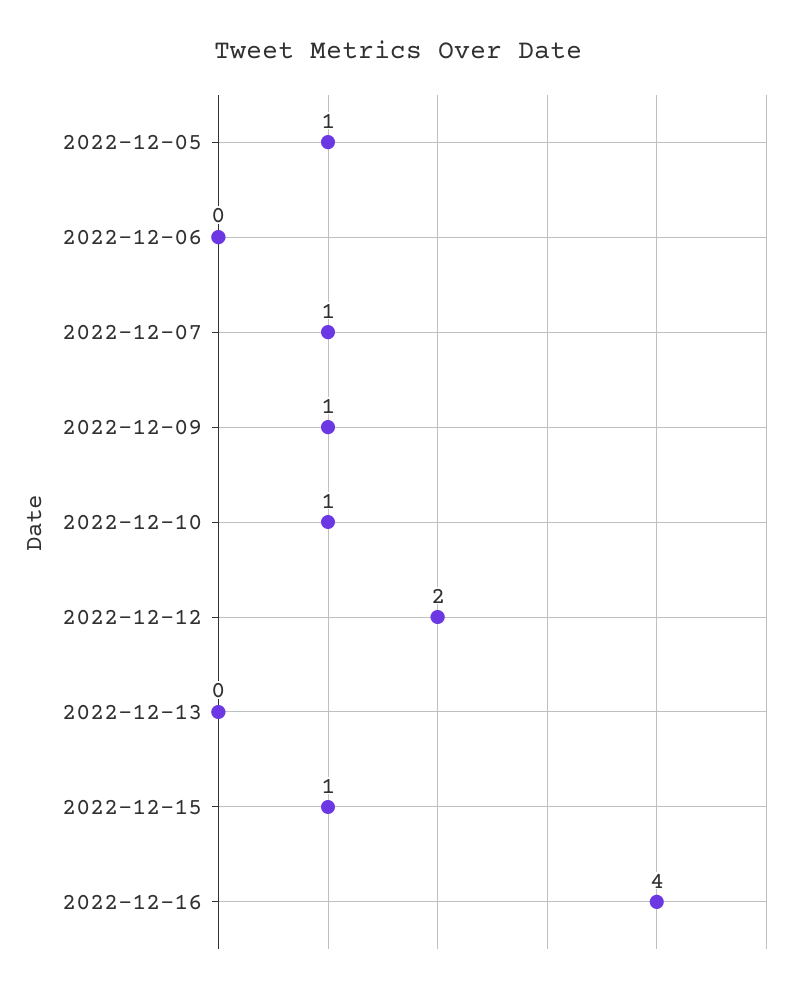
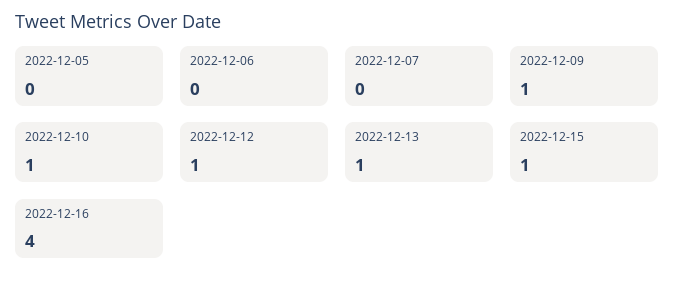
  {
-   "2022-12-05": 1,
+   "2022-12-05": 0,
    "2022-12-06": 0,
-   "2022-12-07": 1,
+   "2022-12-07": 0,
    "2022-12-09": 1,
    "2022-12-10": 1,
-   "2022-12-12": 2,
+   "2022-12-12": 1,
-   "2022-12-13": 0,
+   "2022-12-13": 1,
    "2022-12-15": 1,
    "2022-12-16": 4
  }

